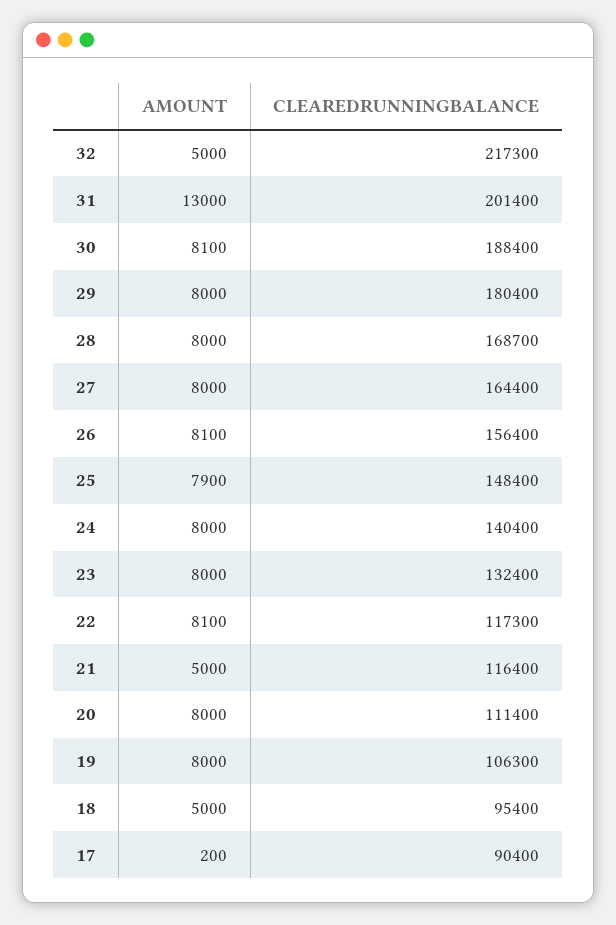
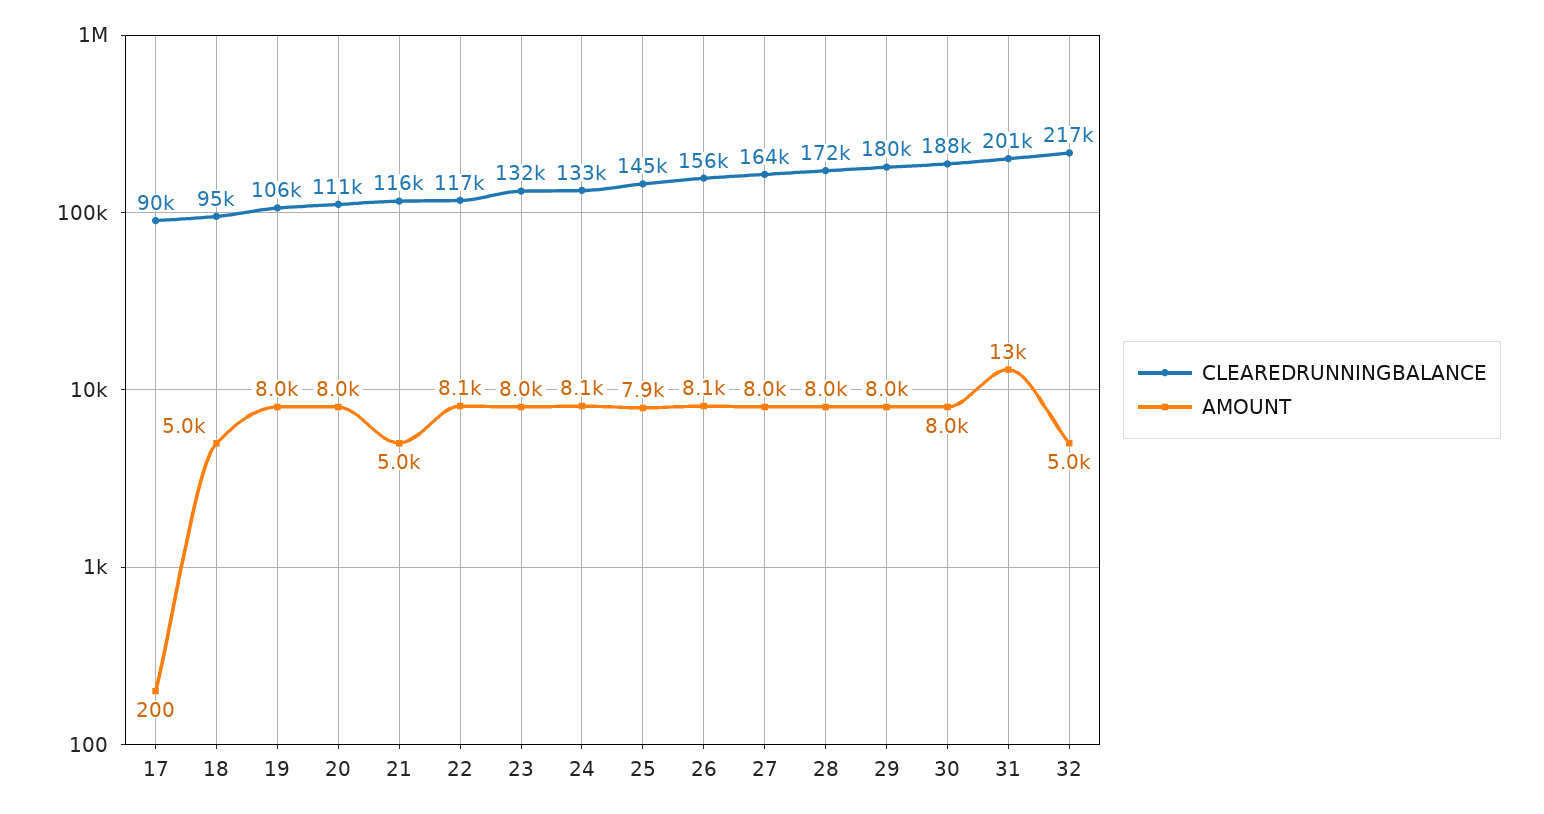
  {
    "AMOUNT": {
      "32": 5000,
      "31": 13000,
-     "30": 8100,
+     "30": 8000,
      "29": 8000,
      "28": 8000,
      "27": 8000,
      "26": 8100,
      "25": 7900,
-     "24": 8000,
+     "24": 8100,
      "23": 8000,
      "22": 8100,
      "21": 5000,
      "20": 8000,
      "19": 8000,
      "18": 5000,
      "17": 200
    },
    "CLEAREDRUNNINGBALANCE": {
      "32": 217300,
      "31": 201400,
      "30": 188400,
      "29": 180400,
-     "28": 168700,
+     "28": 172000,
      "27": 164400,
      "26": 156400,
-     "25": 148400,
+     "25": 145000,
-     "24": 140400,
+     "24": 133000,
      "23": 132400,
      "22": 117300,
      "21": 116400,
      "20": 111400,
      "19": 106300,
      "18": 95400,
      "17": 90400
    }
  }

